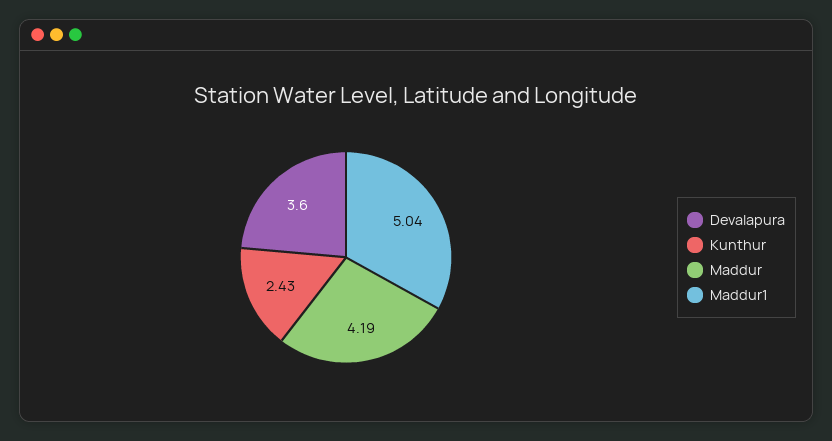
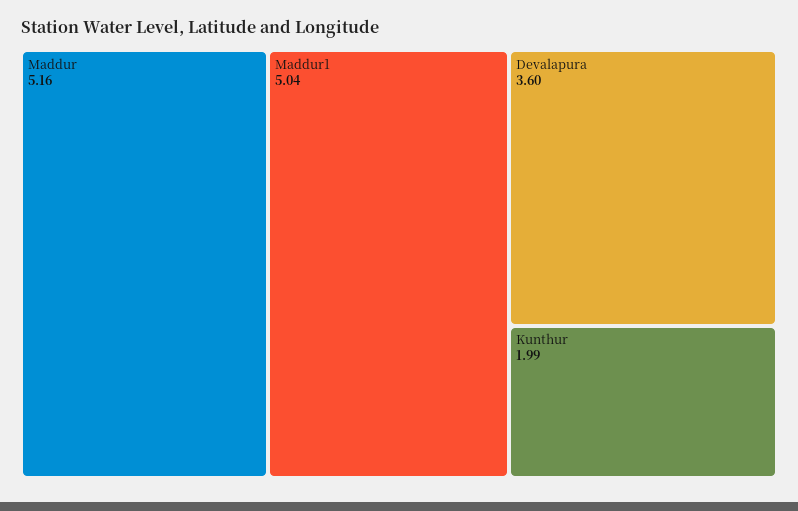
  {
    "Devalapura": 3.6,
-   "Kunthur": 2.43,
+   "Kunthur": 1.99,
-   "Maddur": 4.19,
+   "Maddur": 5.16,
    "Maddur1": 5.04
  }

